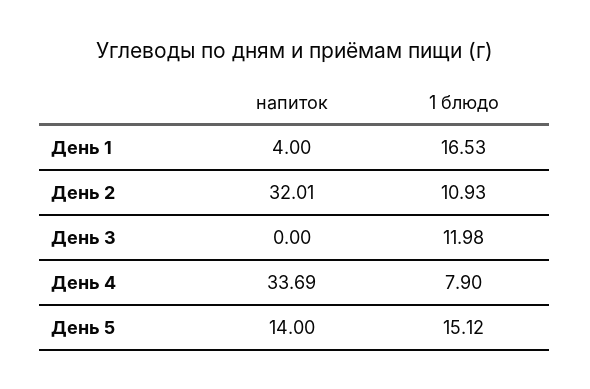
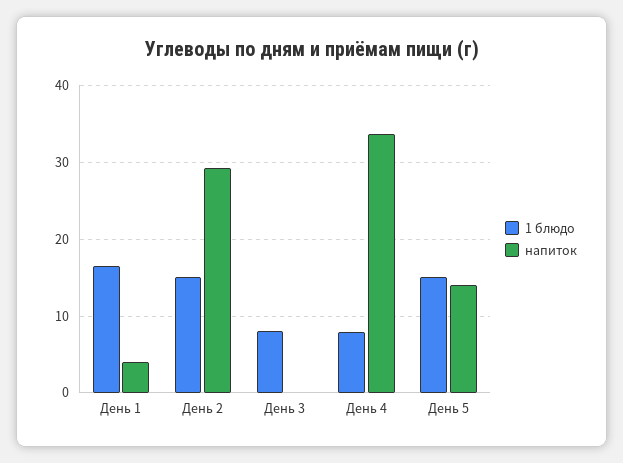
  {
    "напиток": {
      "День 1": 4,
-     "День 2": 32.01,
+     "День 2": 29,
      "День 3": 0,
      "День 4": 33.69,
      "День 5": 14
    },
    "1 блюдо": {
      "День 1": 16.53,
-     "День 2": 10.93,
+     "День 2": 15,
-     "День 3": 11.98,
+     "День 3": 8,
      "День 4": 7.9,
      "День 5": 15.12
    }
  }

